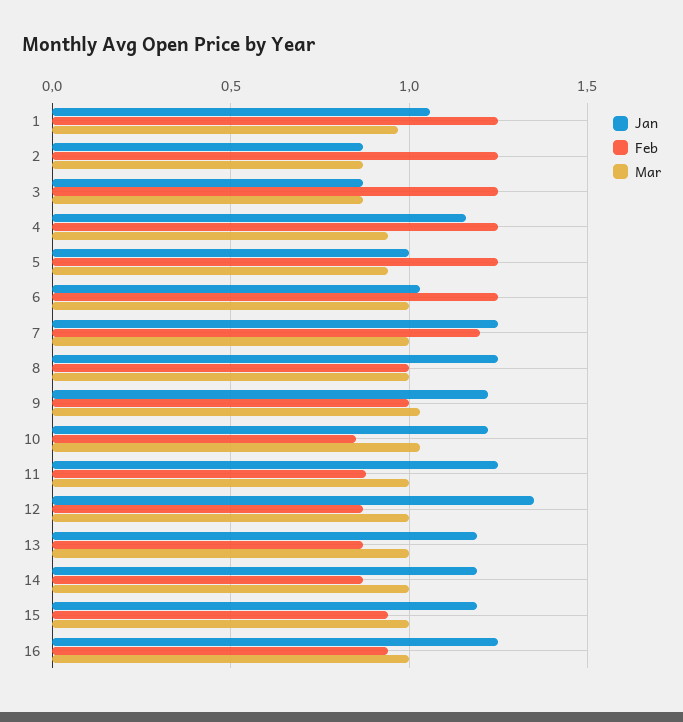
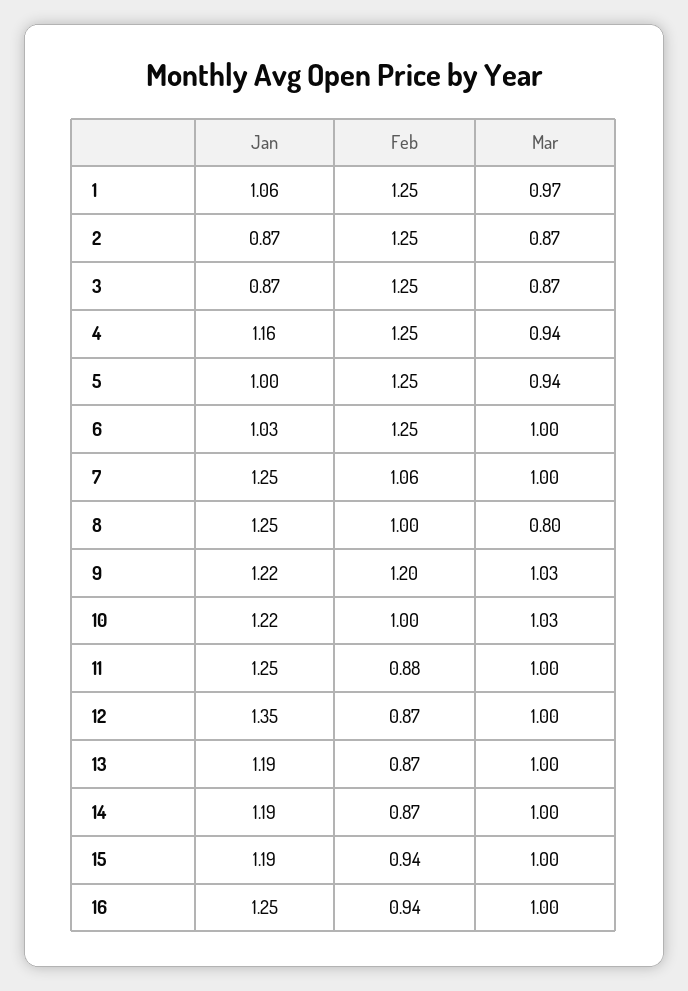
  {
    "Jan": {
      "1": 1.06,
      "2": 0.87,
      "3": 0.87,
      "4": 1.16,
      "5": 1,
      "6": 1.03,
      "7": 1.25,
      "8": 1.25,
      "9": 1.22,
      "10": 1.22,
      "11": 1.25,
      "12": 1.35,
      "13": 1.19,
      "14": 1.19,
      "15": 1.19,
      "16": 1.25
    },
    "Feb": {
      "1": 1.25,
      "2": 1.25,
      "3": 1.25,
      "4": 1.25,
      "5": 1.25,
      "6": 1.25,
-     "7": 1.2,
+     "7": 1.06,
      "8": 1,
-     "9": 1,
+     "9": 1.2,
-     "10": 0.85,
+     "10": 1,
      "11": 0.88,
      "12": 0.87,
      "13": 0.87,
      "14": 0.87,
      "15": 0.94,
      "16": 0.94
    },
    "Mar": {
      "1": 0.97,
      "2": 0.87,
      "3": 0.87,
      "4": 0.94,
      "5": 0.94,
      "6": 1,
      "7": 1,
-     "8": 1,
+     "8": 0.8,
      "9": 1.03,
      "10": 1.03,
      "11": 1,
      "12": 1,
      "13": 1,
      "14": 1,
      "15": 1,
      "16": 1
    }
  }

